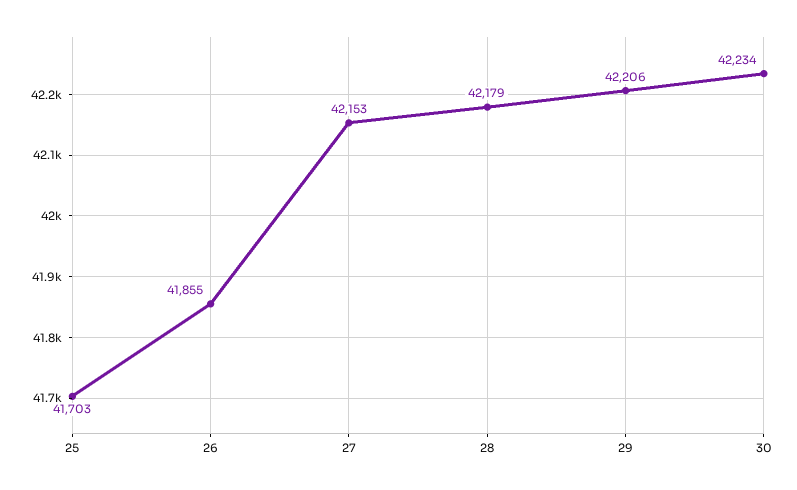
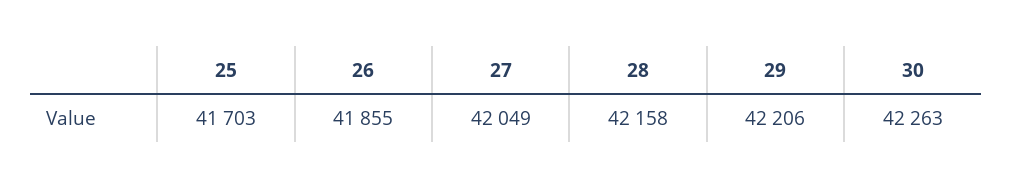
  {
    "25": 41703,
    "26": 41855,
-   "27": 42153,
+   "27": 42049,
-   "28": 42179,
+   "28": 42158,
    "29": 42206,
-   "30": 42234
+   "30": 42263
  }

